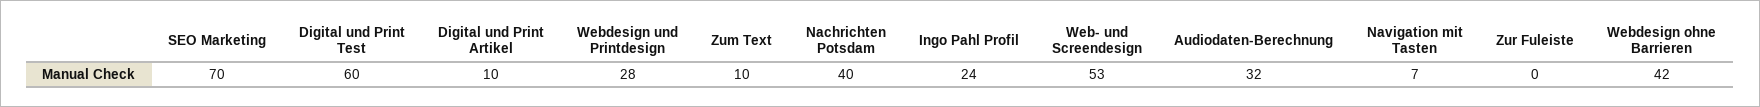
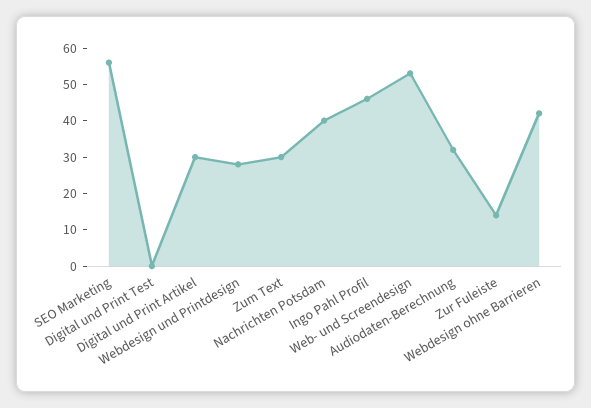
  {
-   "SEO Marketing": 70,
+   "SEO Marketing": 55,
-   "Digital und Print Test": 60,
+   "Digital und Print Test": 0,
-   "Digital und Print Artikel": 10,
+   "Digital und Print Artikel": 30,
    "Webdesign und Printdesign": 28,
-   "Zum Text": 10,
+   "Zum Text": 30,
    "Nachrichten Potsdam": 40,
-   "Ingo Pahl Profil": 24,
+   "Ingo Pahl Profil": 45,
    "Web- und Screendesign": 53,
    "Audiodaten-Berechnung": 32,
-   "Navigation mit Tasten": 7,
-   "Zur Fuleiste": 0,
+   "Zur Fuleiste": 15,
    "Webdesign ohne Barrieren": 42
  }

